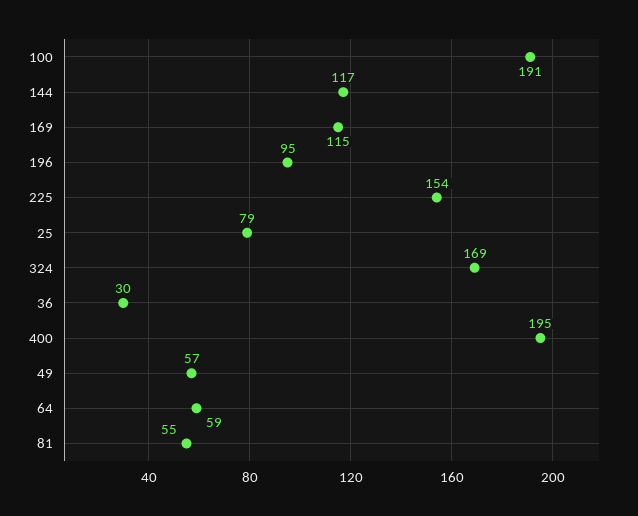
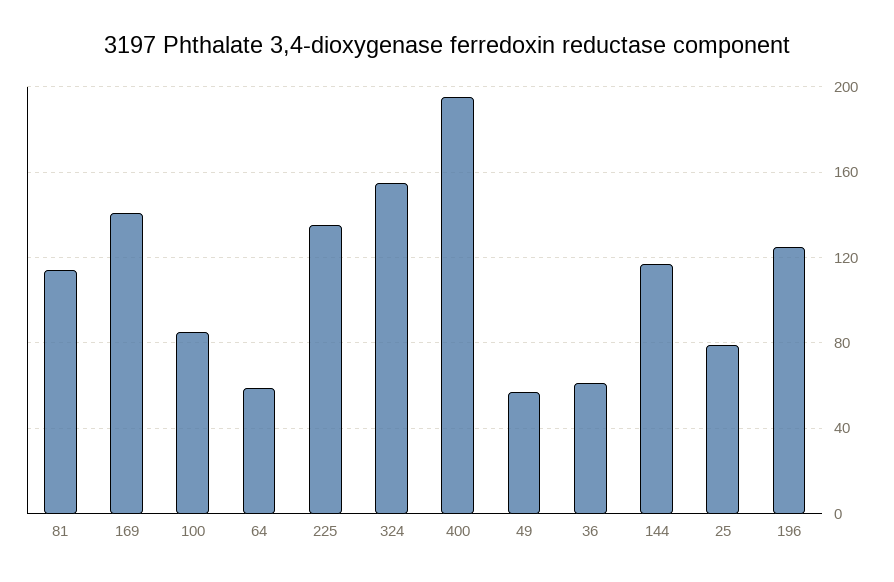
  {
-   "100": 191,
+   "100": 85,
    "144": 117,
-   "169": 115,
+   "169": 140,
-   "196": 95,
+   "196": 125,
-   "225": 154,
+   "225": 135,
    "25": 79,
-   "324": 169,
+   "324": 155,
-   "36": 30,
+   "36": 60,
    "400": 195,
    "49": 57,
    "64": 59,
-   "81": 55
+   "81": 115
  }

